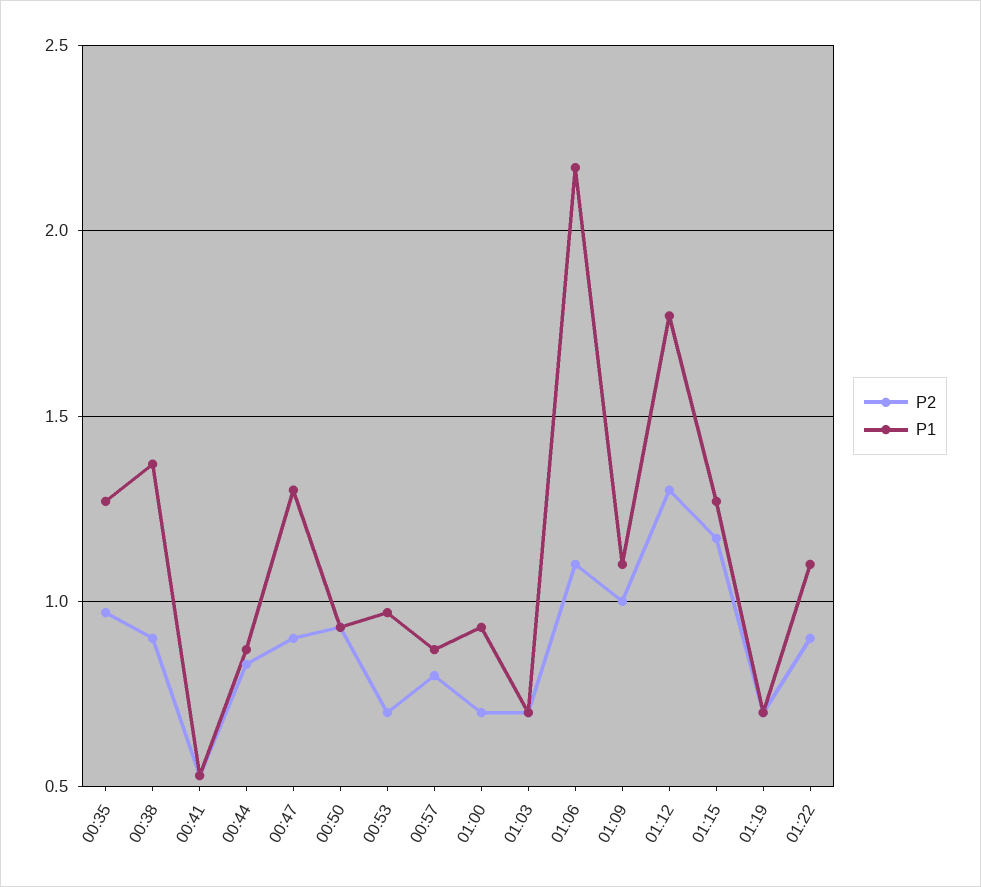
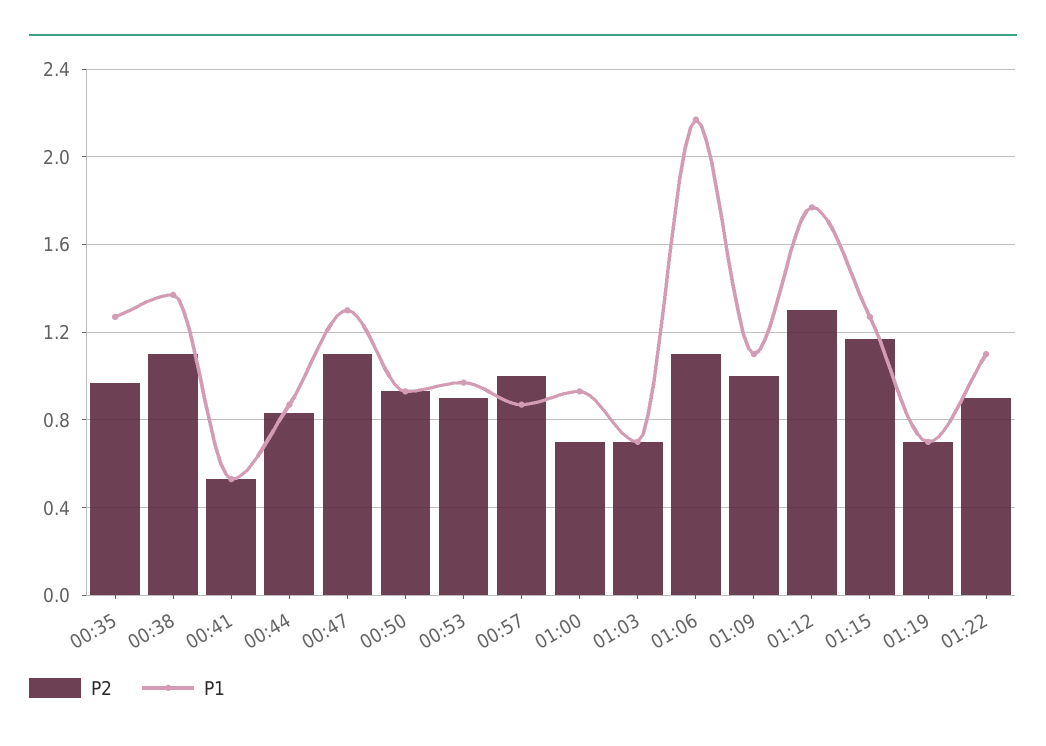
  {
    "P2": {
      "00:35": 0.95,
-     "00:38": 0.9,
+     "00:38": 1.1,
      "00:41": 0.55,
      "00:44": 0.85,
-     "00:47": 0.9,
+     "00:47": 1.1,
      "00:50": 0.95,
-     "00:53": 0.7,
+     "00:53": 0.9,
-     "00:57": 0.8,
+     "00:57": 1,
      "01:00": 0.7,
      "01:03": 0.7,
      "01:06": 1.1,
      "01:09": 1,
      "01:12": 1.3,
      "01:15": 1.15,
      "01:19": 0.7,
      "01:22": 0.9
    },
    "P1": {
      "00:35": 1.25,
      "00:38": 1.35,
      "00:41": 0.55,
      "00:44": 0.85,
      "00:47": 1.3,
      "00:50": 0.95,
      "00:53": 0.95,
      "00:57": 0.85,
      "01:00": 0.95,
      "01:03": 0.7,
      "01:06": 2.15,
      "01:09": 1.1,
      "01:12": 1.75,
      "01:15": 1.25,
      "01:19": 0.7,
      "01:22": 1.1
    }
  }

